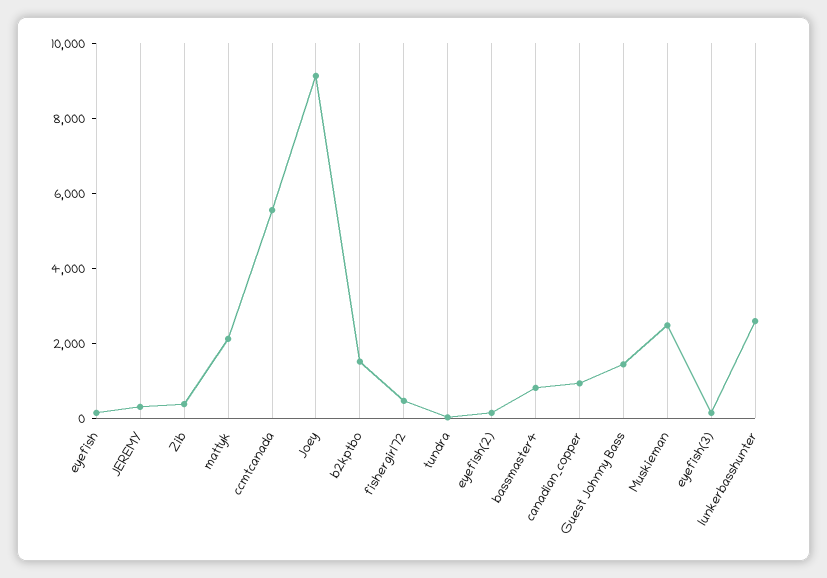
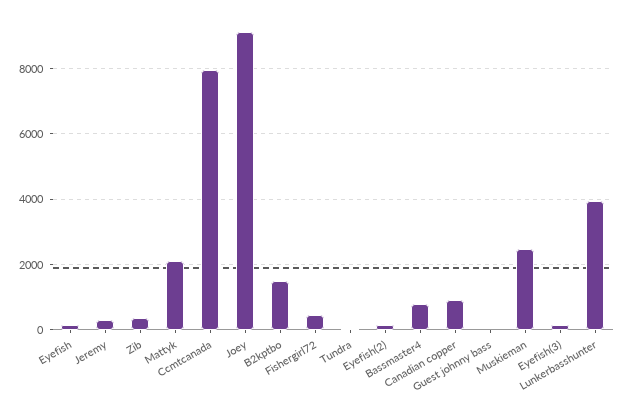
  {
    "eyefish": 200,
    "JEREMY": 400,
    "Zib": 400,
    "mattyk": 2200,
-   "ccmtcanada": 5500,
+   "ccmtcanada": 8000,
    "Joey": 9200,
    "b2kptbo": 1600,
    "fishergirl72": 400,
    "tundra": 0,
    "eyefish(2)": 200,
    "bassmaster4": 800,
    "canadian_copper": 1000,
-   "Guest Johnny Bass": 1500,
+   "Guest Johnny Bass": 0,
    "Muskieman": 2400,
    "eyefish(3)": 200,
-   "lunkerbasshunter": 2500
+   "lunkerbasshunter": 4000
  }

